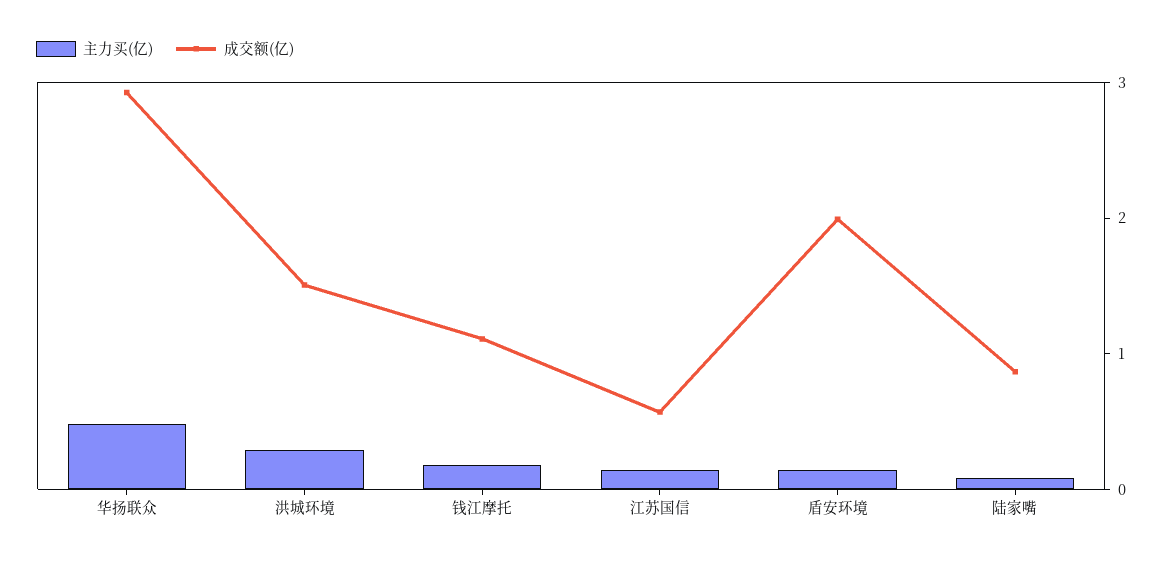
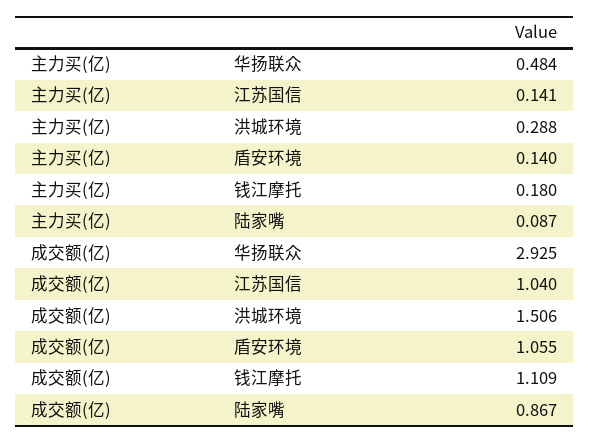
  {
    "主力买(亿)": {
      "华扬联众": 0.484,
      "洪城环境": 0.288,
      "钱江摩托": 0.18,
      "江苏国信": 0.141,
      "盾安环境": 0.14,
      "陆家嘴": 0.087
    },
    "成交额(亿)": {
      "华扬联众": 2.925,
      "洪城环境": 1.506,
      "钱江摩托": 1.109,
-     "江苏国信": 0.6,
+     "江苏国信": 1.04,
-     "盾安环境": 2,
+     "盾安环境": 1.055,
      "陆家嘴": 0.867
    }
  }

